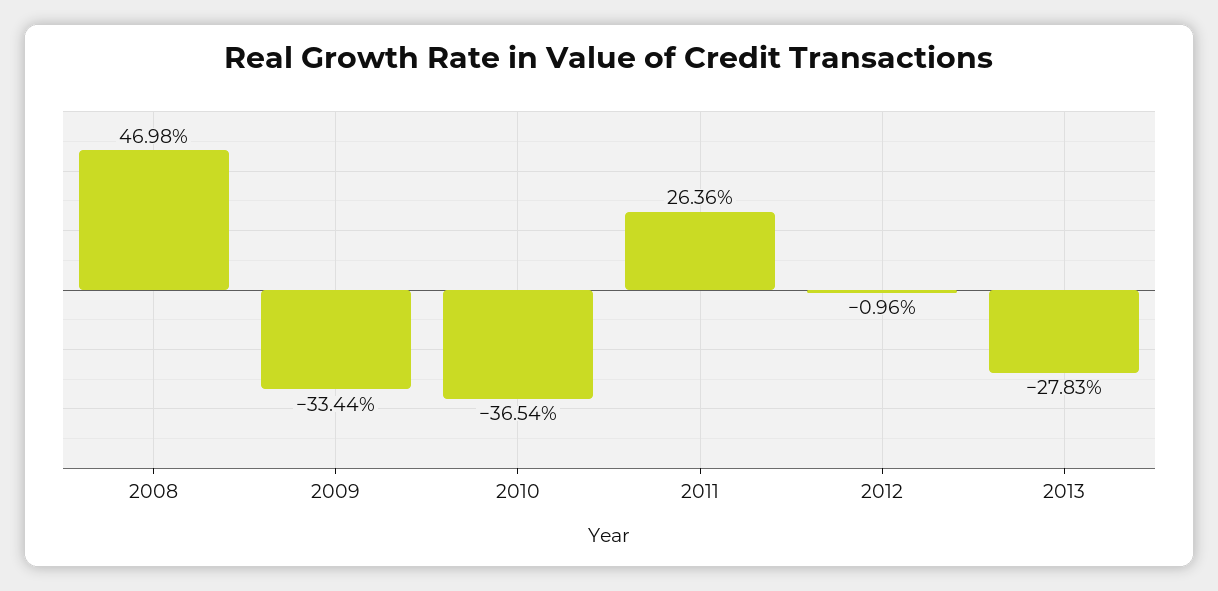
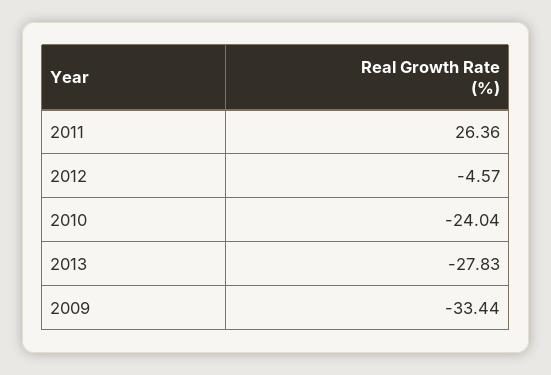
  {
-   "2008": 46.98,
    "2009": -33.44,
-   "2010": -36.54,
+   "2010": -24.04,
    "2011": 26.36,
-   "2012": -0.96,
+   "2012": -4.57,
    "2013": -27.83
  }

